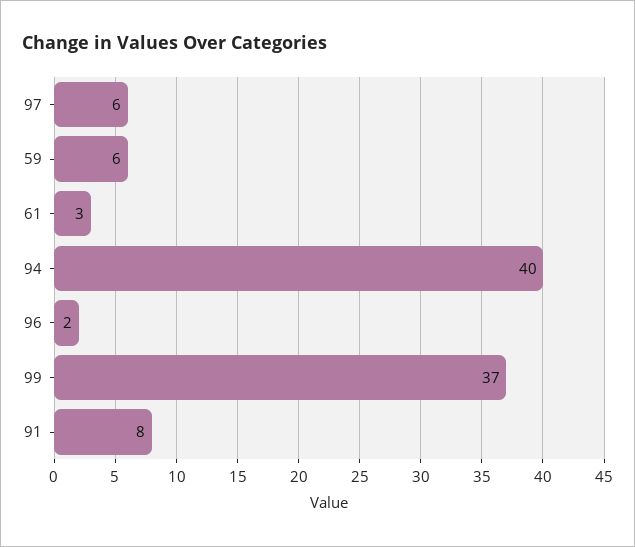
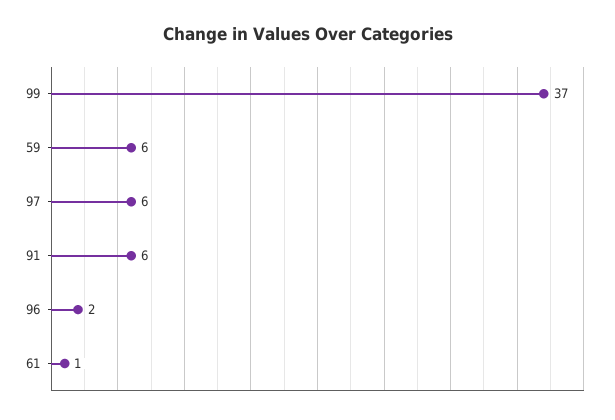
  {
    "97": 6,
    "59": 6,
-   "61": 3,
+   "61": 1,
-   "94": 40,
    "96": 2,
    "99": 37,
-   "91": 8
+   "91": 6
  }

